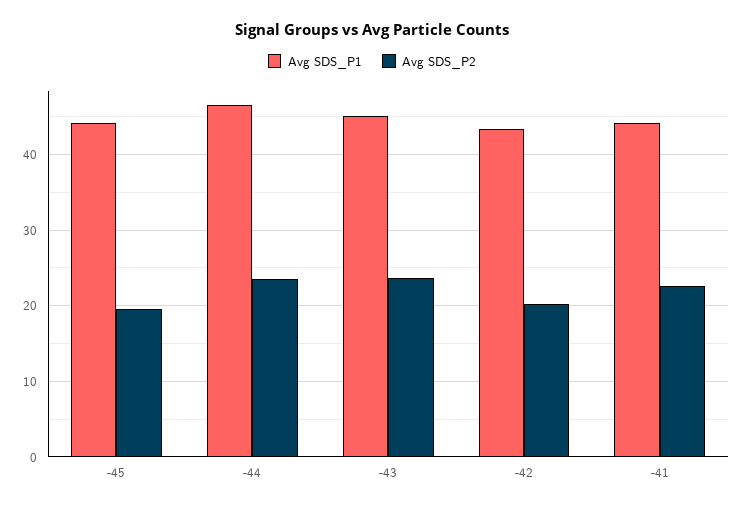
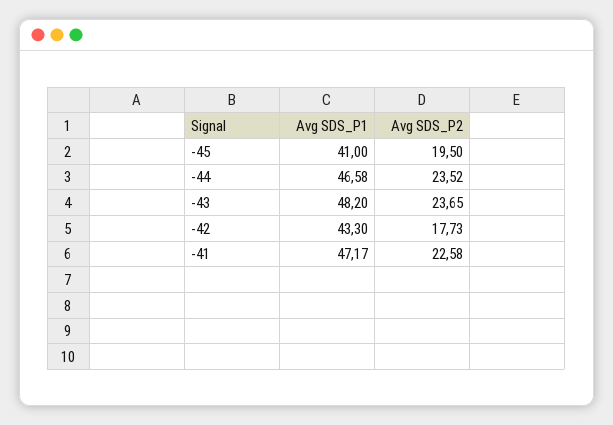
  {
    "Avg SDS_P1": {
-     "-45": 44,
+     "-45": 41,
      "-44": 46.58,
-     "-43": 45,
+     "-43": 48.2,
      "-42": 43.3,
-     "-41": 44
+     "-41": 47.17
    },
    "Avg SDS_P2": {
      "-45": 19.5,
      "-44": 23.52,
      "-43": 23.65,
-     "-42": 20,
+     "-42": 17.73,
      "-41": 22.58
    }
  }

